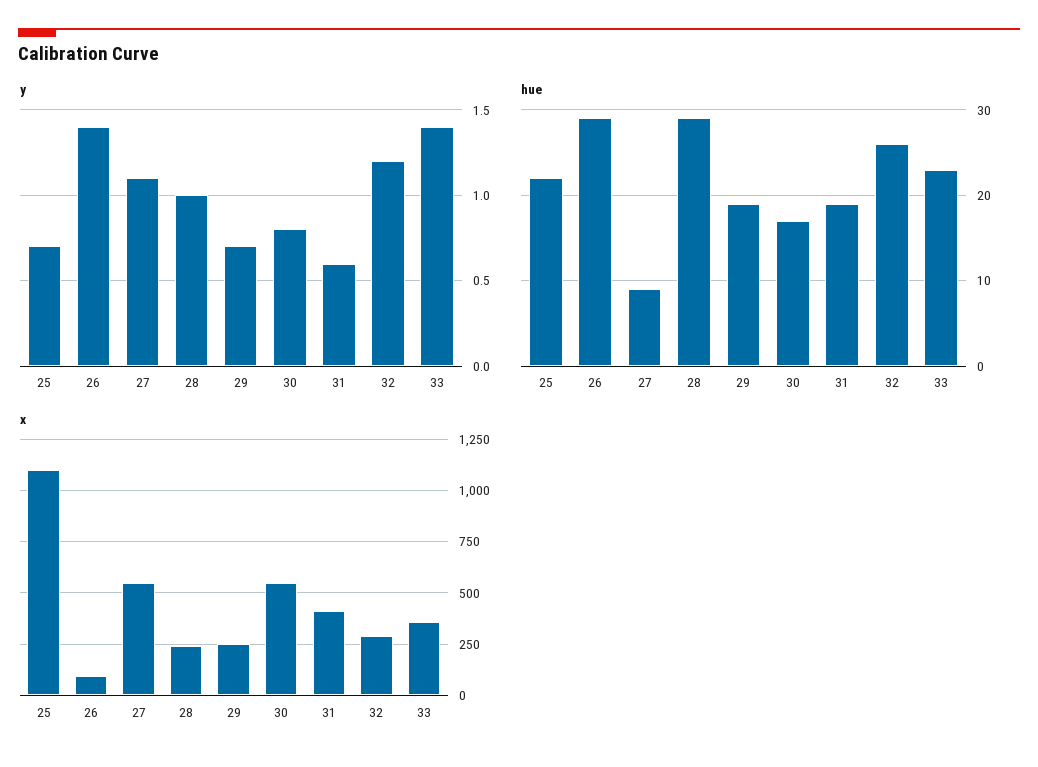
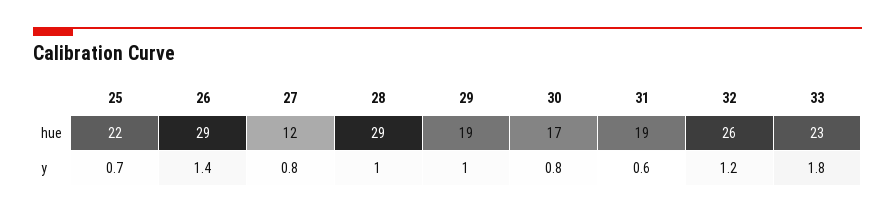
  {
    "y": {
      "25": 0.7,
      "26": 1.4,
-     "27": 1.1,
+     "27": 0.8,
      "28": 1,
-     "29": 0.7,
+     "29": 1,
      "30": 0.8,
      "31": 0.6,
      "32": 1.2,
-     "33": 1.4
+     "33": 1.8
    },
    "hue": {
      "25": 22,
      "26": 29,
-     "27": 9,
+     "27": 12,
      "28": 29,
      "29": 19,
      "30": 17,
      "31": 19,
      "32": 26,
      "33": 23
-   },
+   }
-   "x": {
-     "25": 1100,
-     "26": 100,
-     "27": 550,
-     "28": 250,
-     "29": 250,
-     "30": 550,
-     "31": 400,
-     "32": 300,
-     "33": 350
-   }
  }

